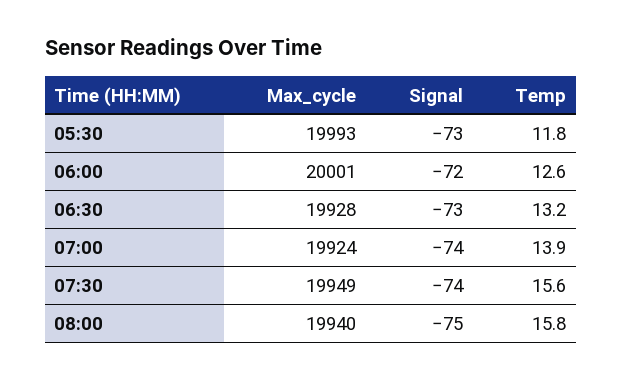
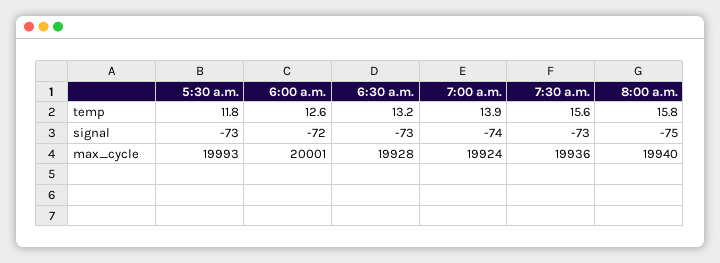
  {
    "Max_cycle": {
      "05:30": 19993,
      "06:00": 20001,
      "06:30": 19928,
      "07:00": 19924,
-     "07:30": 19949,
+     "07:30": 19936,
      "08:00": 19940
    },
    "Signal": {
      "05:30": -73,
      "06:00": -72,
      "06:30": -73,
      "07:00": -74,
-     "07:30": -74,
+     "07:30": -73,
      "08:00": -75
    },
    "Temp": {
      "05:30": 11.8,
      "06:00": 12.6,
      "06:30": 13.2,
      "07:00": 13.9,
      "07:30": 15.6,
      "08:00": 15.8
    }
  }

